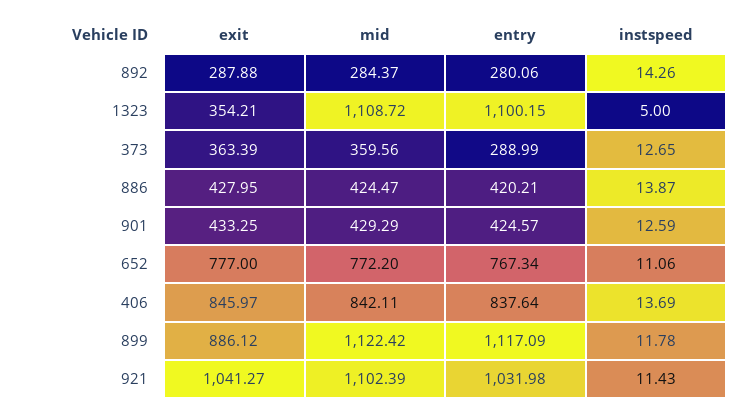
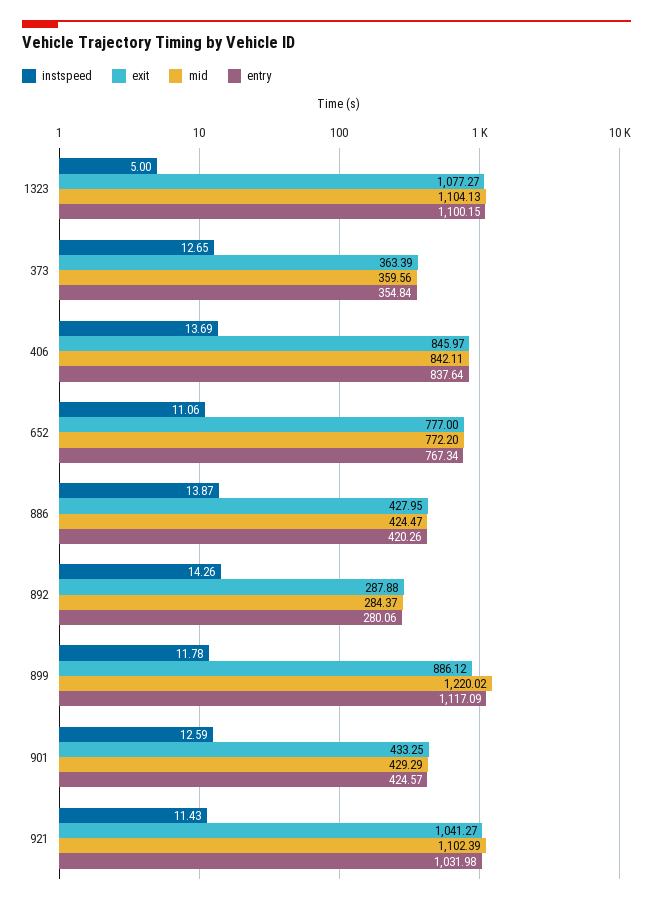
  {
    "exit": {
      "892": 287.88,
-     "1323": 354.21,
+     "1323": 1077.27,
      "373": 363.39,
      "886": 427.95,
      "901": 433.25,
      "652": 777,
      "406": 845.97,
      "899": 886.12,
      "921": 1041.27
    },
    "mid": {
      "892": 284.37,
-     "1323": 1108.72,
+     "1323": 1104.13,
      "373": 359.56,
      "886": 424.47,
      "901": 429.29,
      "652": 772.2,
      "406": 842.11,
-     "899": 1122.42,
+     "899": 1220.02,
      "921": 1102.39
    },
    "entry": {
      "892": 280.06,
      "1323": 1100.15,
-     "373": 288.99,
+     "373": 354.84,
-     "886": 420.21,
+     "886": 420.26,
      "901": 424.57,
      "652": 767.34,
      "406": 837.64,
      "899": 1117.09,
      "921": 1031.98
    },
    "instspeed": {
      "892": 14.26,
      "1323": 5,
      "373": 12.65,
      "886": 13.87,
      "901": 12.59,
      "652": 11.06,
      "406": 13.69,
      "899": 11.78,
      "921": 11.43
    }
  }

